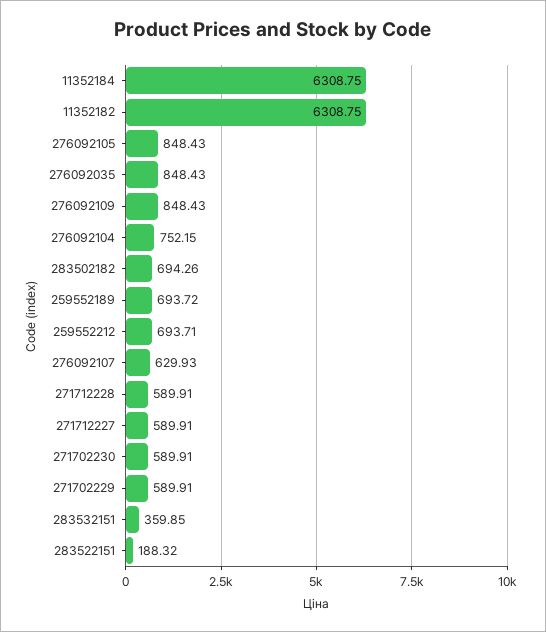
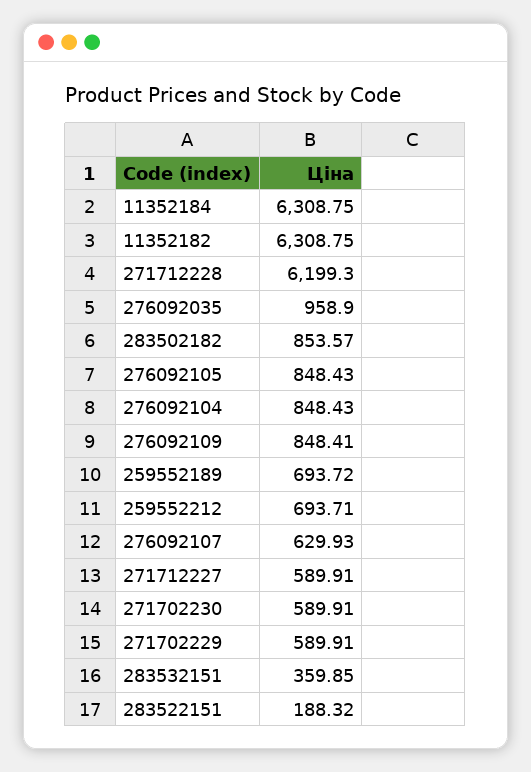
  {
    "11352184": 6308.75,
    "11352182": 6308.75,
    "276092105": 848.43,
-   "276092035": 848.43,
+   "276092035": 958.9,
-   "276092109": 848.43,
+   "276092109": 848.41,
-   "276092104": 752.15,
+   "276092104": 848.43,
-   "283502182": 694.26,
+   "283502182": 853.57,
    "259552189": 693.72,
    "259552212": 693.71,
    "276092107": 629.93,
-   "271712228": 589.91,
+   "271712228": 6199.3,
    "271712227": 589.91,
    "271702230": 589.91,
    "271702229": 589.91,
    "283532151": 359.85,
    "283522151": 188.32
  }

